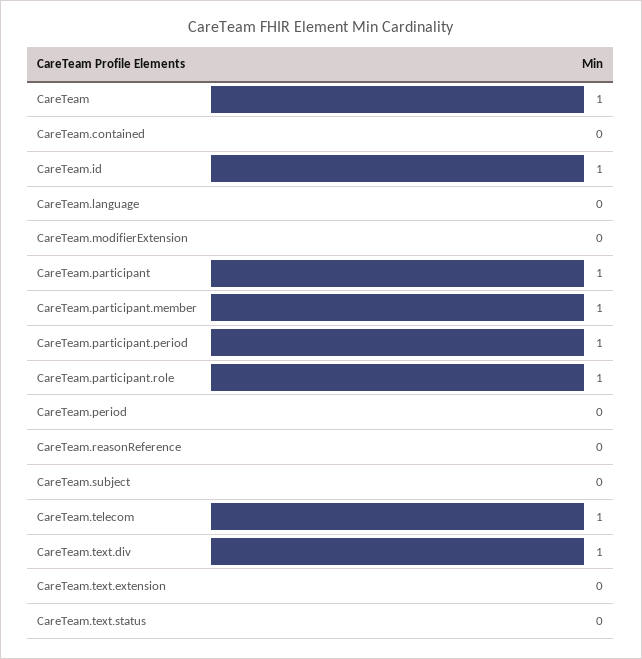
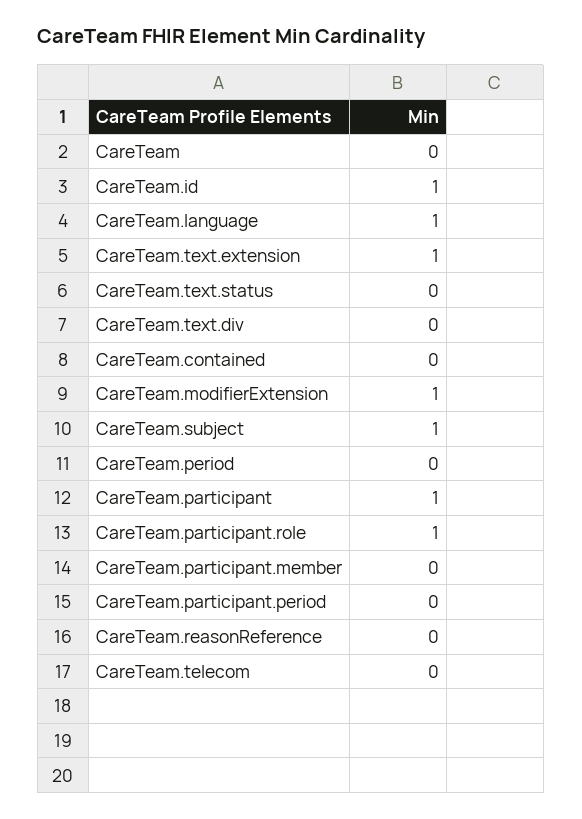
  {
-   "CareTeam": 1,
+   "CareTeam": 0,
    "CareTeam.contained": 0,
    "CareTeam.id": 1,
-   "CareTeam.language": 0,
+   "CareTeam.language": 1,
-   "CareTeam.modifierExtension": 0,
+   "CareTeam.modifierExtension": 1,
    "CareTeam.participant": 1,
-   "CareTeam.participant.member": 1,
+   "CareTeam.participant.member": 0,
-   "CareTeam.participant.period": 1,
+   "CareTeam.participant.period": 0,
    "CareTeam.participant.role": 1,
    "CareTeam.period": 0,
    "CareTeam.reasonReference": 0,
-   "CareTeam.subject": 0,
+   "CareTeam.subject": 1,
-   "CareTeam.telecom": 1,
+   "CareTeam.telecom": 0,
-   "CareTeam.text.div": 1,
+   "CareTeam.text.div": 0,
-   "CareTeam.text.extension": 0,
+   "CareTeam.text.extension": 1,
    "CareTeam.text.status": 0
  }

